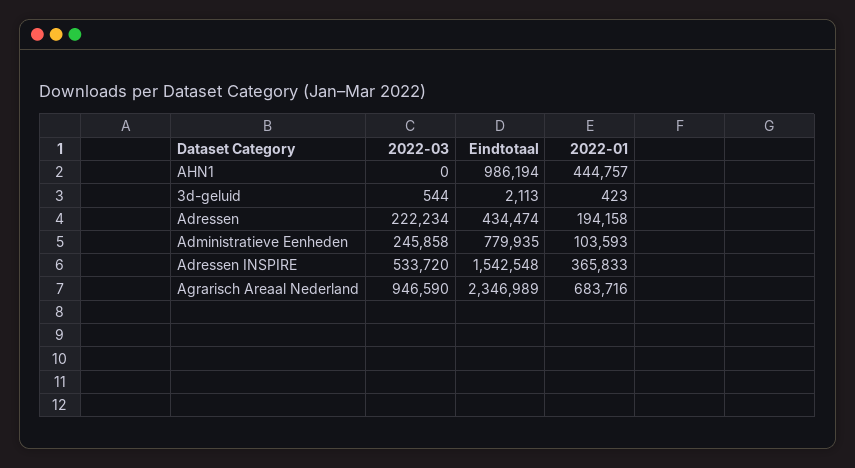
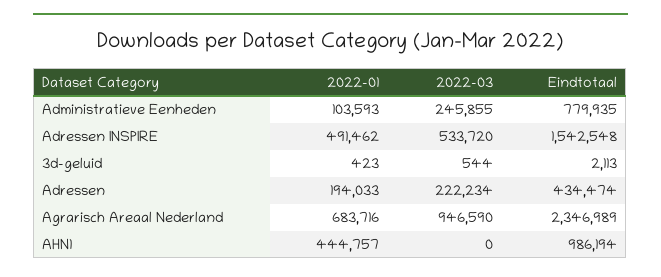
  {
    "2022-03": {
      "AHN1": 0,
      "3d-geluid": 544,
      "Adressen": 222234,
-     "Administratieve Eenheden": 245858,
+     "Administratieve Eenheden": 245855,
      "Adressen INSPIRE": 533720,
      "Agrarisch Areaal Nederland": 946590
    },
    "Eindtotaal": {
      "AHN1": 986194,
      "3d-geluid": 2113,
      "Adressen": 434474,
      "Administratieve Eenheden": 779935,
      "Adressen INSPIRE": 1542548,
      "Agrarisch Areaal Nederland": 2346989
    },
    "2022-01": {
      "AHN1": 444757,
      "3d-geluid": 423,
-     "Adressen": 194158,
+     "Adressen": 194033,
      "Administratieve Eenheden": 103593,
-     "Adressen INSPIRE": 365833,
+     "Adressen INSPIRE": 491462,
      "Agrarisch Areaal Nederland": 683716
    }
  }

